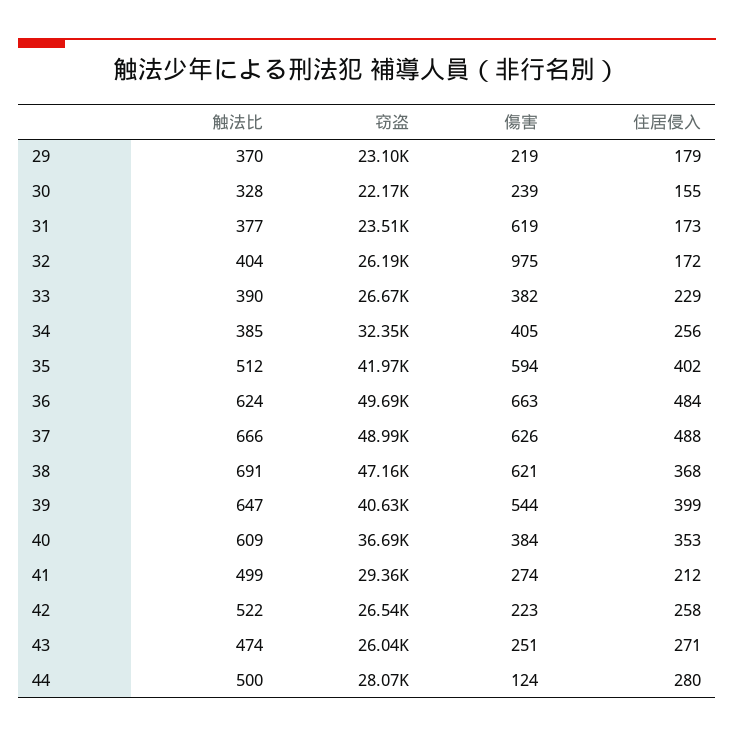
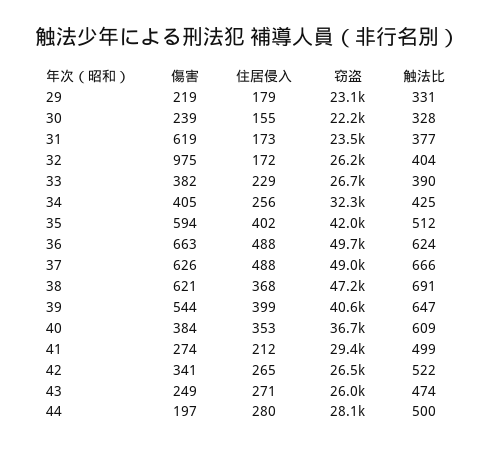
  {
    "触法比": {
-     "29": 370,
+     "29": 331,
      "30": 328,
      "31": 377,
      "32": 404,
      "33": 390,
-     "34": 385,
+     "34": 425,
      "35": 512,
      "36": 624,
      "37": 666,
      "38": 691,
      "39": 647,
      "40": 609,
      "41": 499,
      "42": 522,
      "43": 474,
      "44": 500
    },
    "窃盗": {
      "29": 23100,
      "30": 22170,
      "31": 23510,
      "32": 26190,
      "33": 26670,
      "34": 32350,
      "35": 41970,
      "36": 49690,
      "37": 48990,
      "38": 47160,
      "39": 40630,
      "40": 36690,
      "41": 29360,
      "42": 26540,
      "43": 26040,
      "44": 28070
    },
    "傷害": {
      "29": 219,
      "30": 239,
      "31": 619,
      "32": 975,
      "33": 382,
      "34": 405,
      "35": 594,
      "36": 663,
      "37": 626,
      "38": 621,
      "39": 544,
      "40": 384,
      "41": 274,
-     "42": 223,
+     "42": 341,
-     "43": 251,
+     "43": 249,
-     "44": 124
+     "44": 197
    },
    "住居侵入": {
      "29": 179,
      "30": 155,
      "31": 173,
      "32": 172,
      "33": 229,
      "34": 256,
      "35": 402,
-     "36": 484,
+     "36": 488,
      "37": 488,
      "38": 368,
      "39": 399,
      "40": 353,
      "41": 212,
-     "42": 258,
+     "42": 265,
      "43": 271,
      "44": 280
    }
  }

